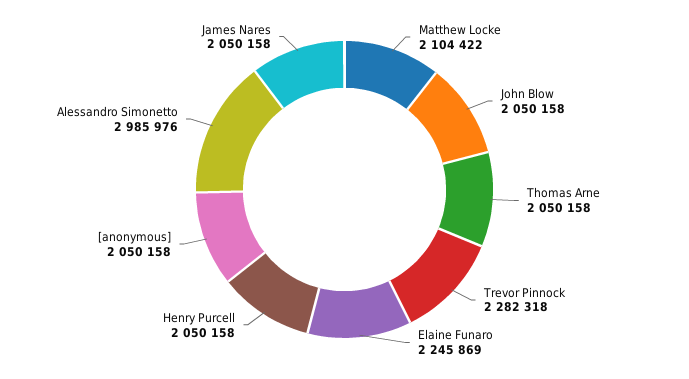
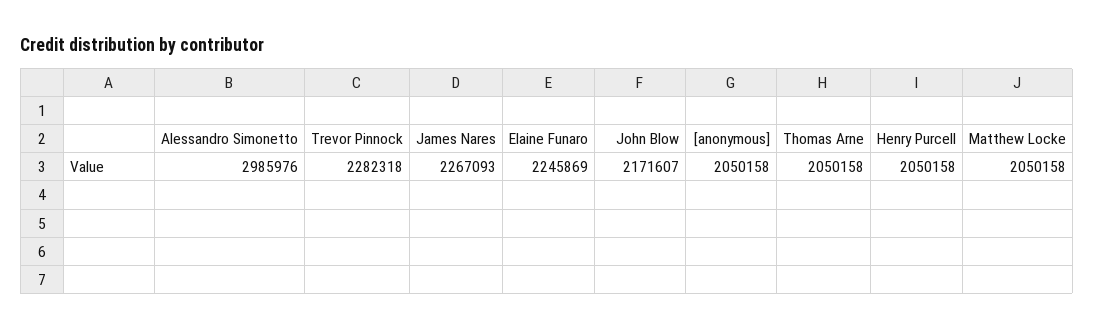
  {
-   "Matthew Locke": 2104422,
+   "Matthew Locke": 2050158,
-   "John Blow": 2050158,
+   "John Blow": 2171607,
    "Thomas Arne": 2050158,
    "Trevor Pinnock": 2282318,
    "Elaine Funaro": 2245869,
    "Henry Purcell": 2050158,
    "[anonymous]": 2050158,
    "Alessandro Simonetto": 2985976,
-   "James Nares": 2050158
+   "James Nares": 2267093
  }

